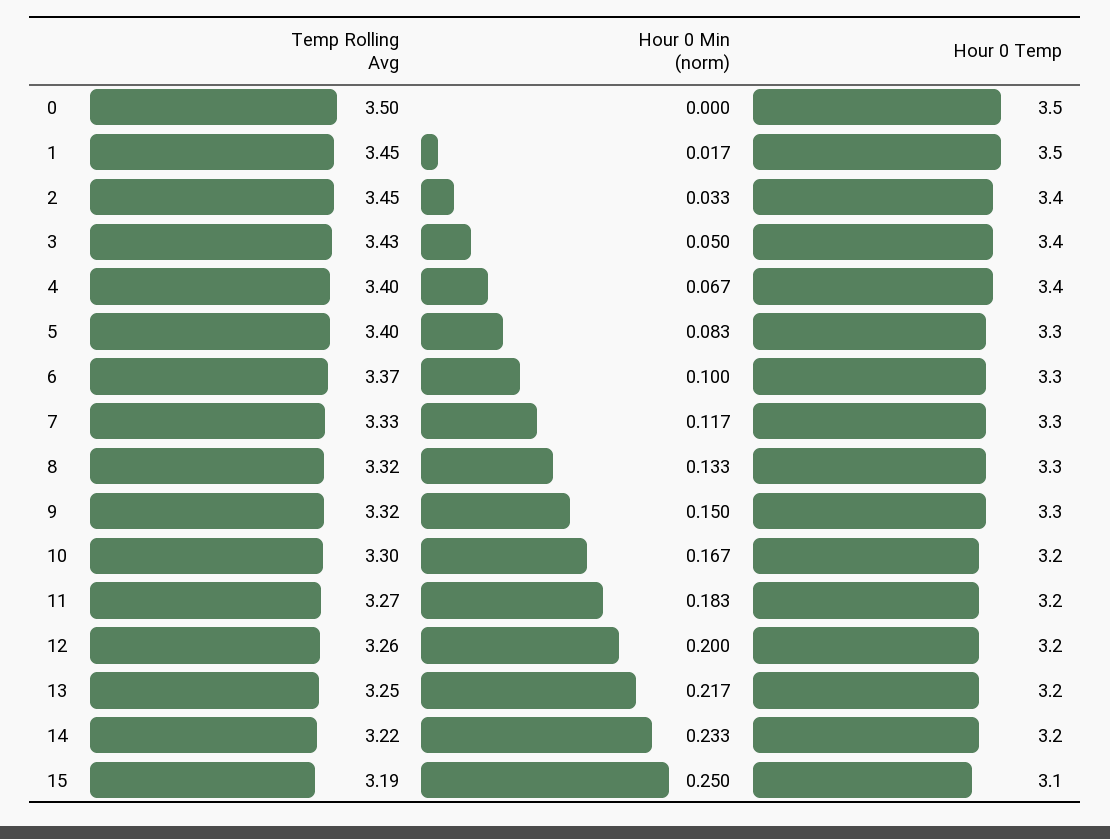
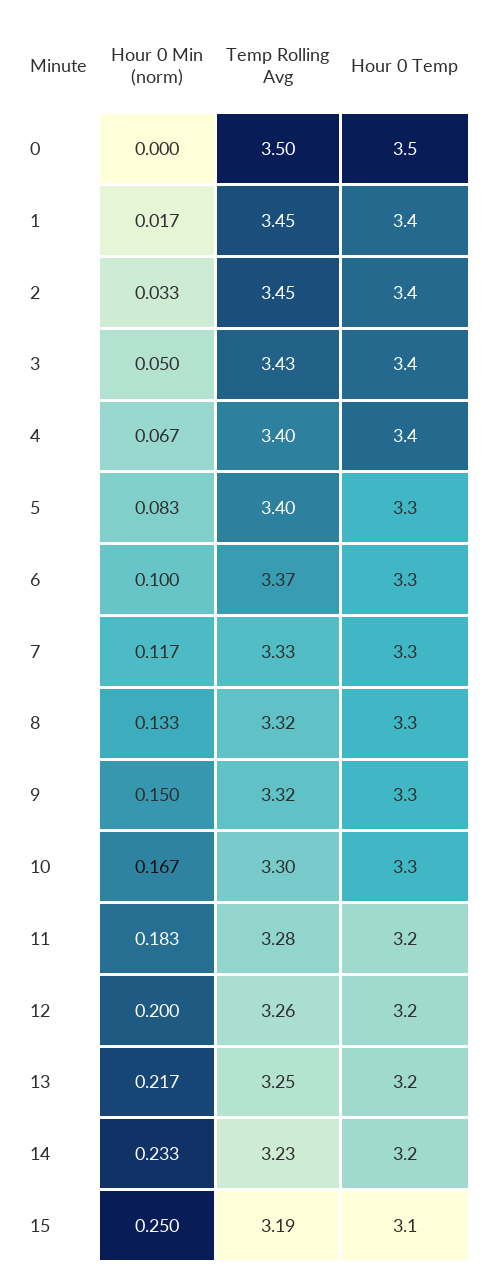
  {
    "Temp Rolling Avg": {
      "0": 3.5,
      "1": 3.45,
      "2": 3.45,
      "3": 3.43,
      "4": 3.4,
      "5": 3.4,
      "6": 3.37,
      "7": 3.33,
      "8": 3.32,
      "9": 3.32,
      "10": 3.3,
-     "11": 3.27,
+     "11": 3.28,
      "12": 3.26,
      "13": 3.25,
-     "14": 3.22,
+     "14": 3.23,
      "15": 3.19
    },
    "Hour 0 Min (norm)": {
      "0": 0,
      "1": 0.017,
      "2": 0.033,
      "3": 0.05,
      "4": 0.067,
      "5": 0.083,
      "6": 0.1,
      "7": 0.117,
      "8": 0.133,
      "9": 0.15,
      "10": 0.167,
      "11": 0.183,
      "12": 0.2,
      "13": 0.217,
      "14": 0.233,
      "15": 0.25
    },
    "Hour 0 Temp": {
      "0": 3.5,
-     "1": 3.5,
+     "1": 3.4,
      "2": 3.4,
      "3": 3.4,
      "4": 3.4,
      "5": 3.3,
      "6": 3.3,
      "7": 3.3,
      "8": 3.3,
      "9": 3.3,
-     "10": 3.2,
+     "10": 3.3,
      "11": 3.2,
      "12": 3.2,
      "13": 3.2,
      "14": 3.2,
      "15": 3.1
    }
  }

